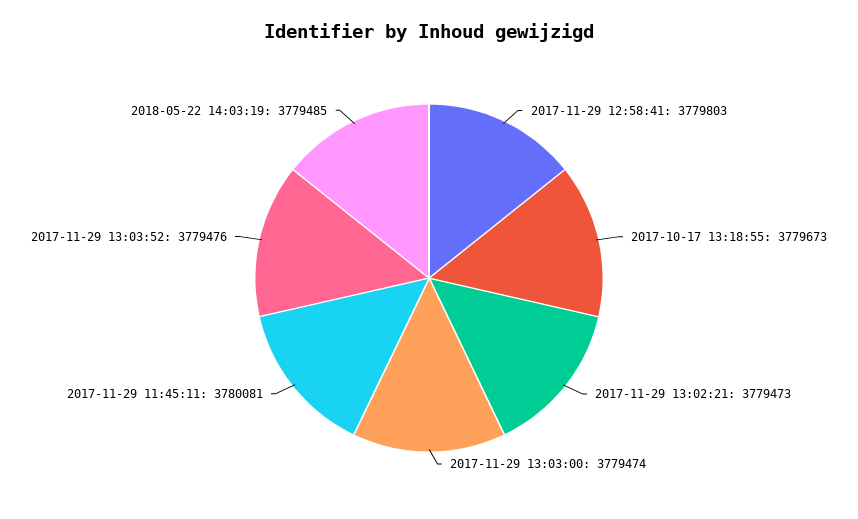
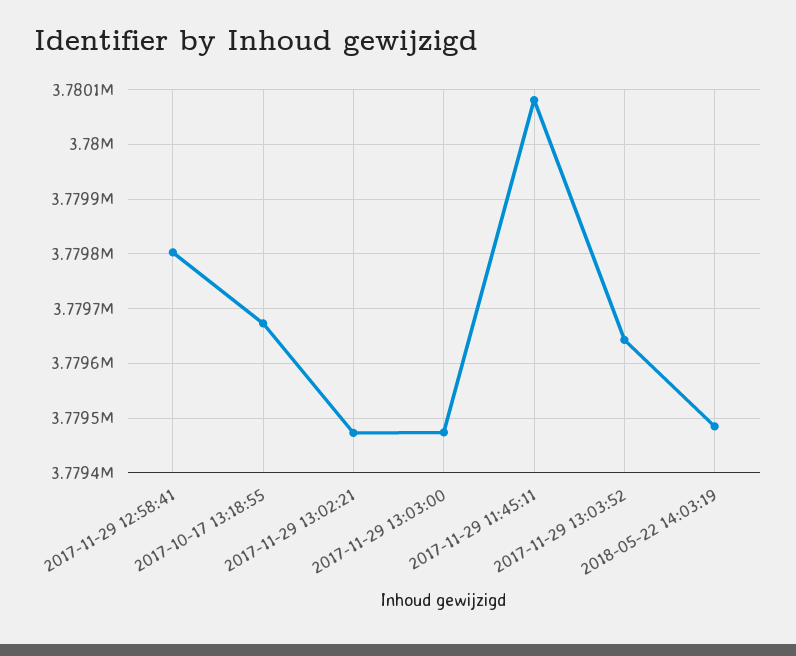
  {
    "2017-11-29 12:58:41": 3779803,
    "2017-10-17 13:18:55": 3779673,
    "2017-11-29 13:02:21": 3779473,
    "2017-11-29 13:03:00": 3779474,
    "2017-11-29 11:45:11": 3780081,
-   "2017-11-29 13:03:52": 3779476,
+   "2017-11-29 13:03:52": 3779640,
    "2018-05-22 14:03:19": 3779485
  }

